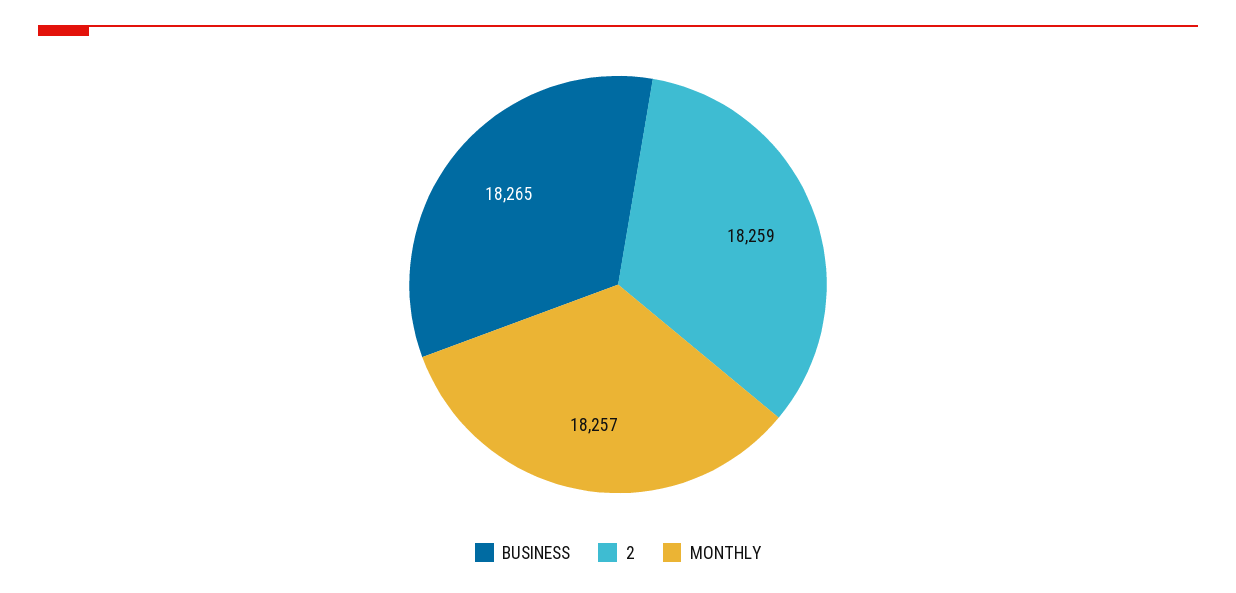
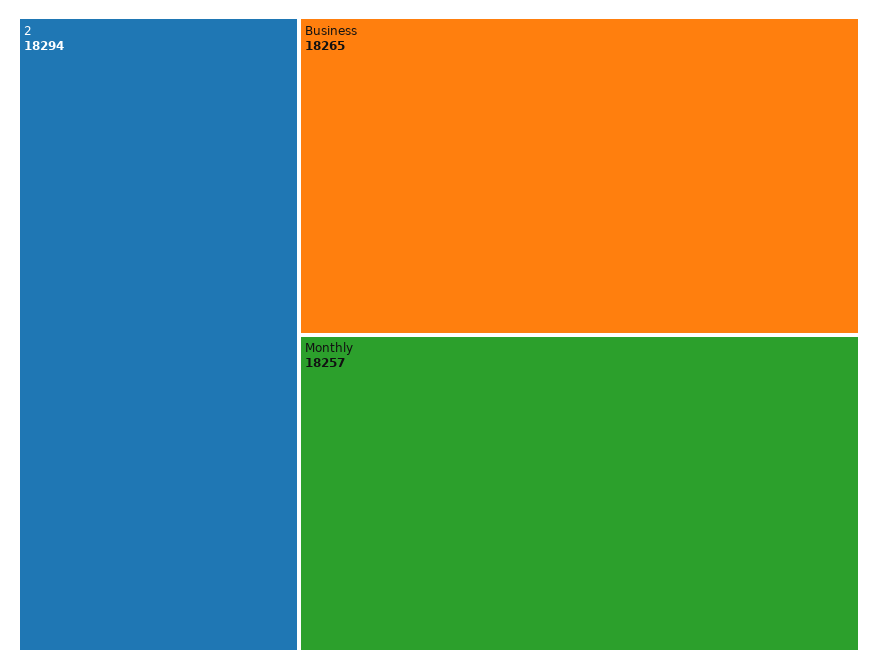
  {
    "BUSINESS": 18265,
-   "2": 18259,
+   "2": 18294,
    "MONTHLY": 18257
  }

